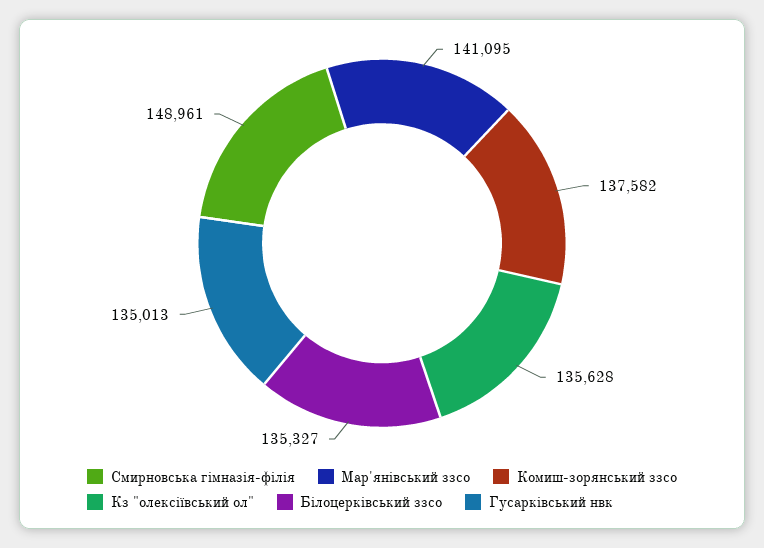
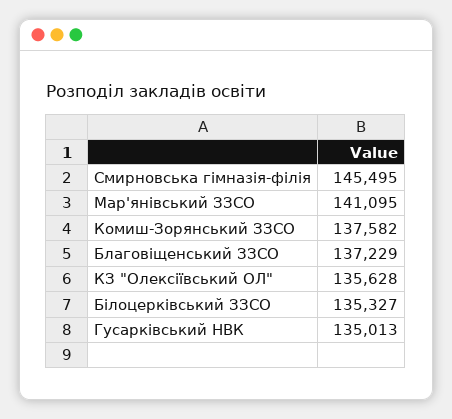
  {
-   "Смирновська гімназія-філія": 148961,
+   "Смирновська гімназія-філія": 145495,
    "Мар'янівський ззсо": 141095,
    "Комиш-зорянський ззсо": 137582,
    "Кз \"олексіївський ол\"": 135628,
    "Білоцерківський ззсо": 135327,
-   "Гусарківський нвк": 135013
+   "Гусарківський нвк": 135013,
+   "Благовіщенський ЗЗСО": 137229
  }

